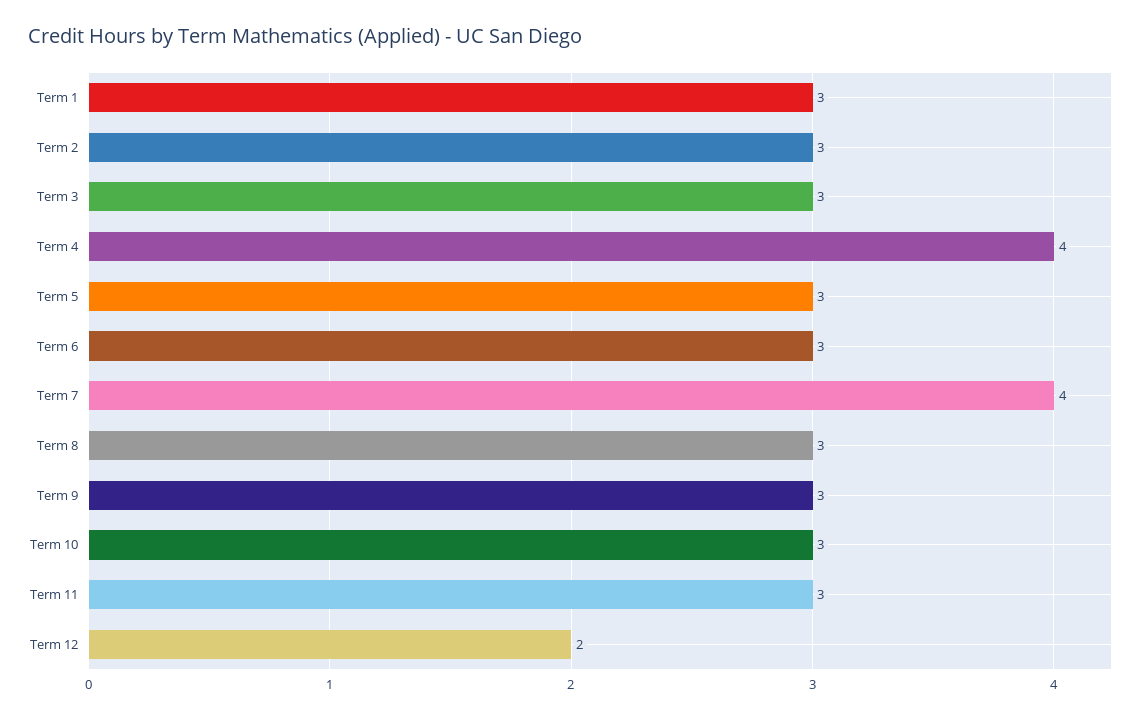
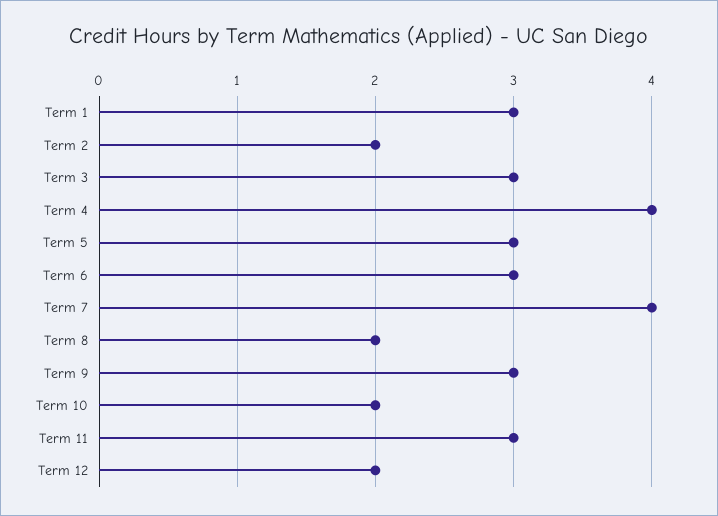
  {
    "Term 1": 3,
-   "Term 2": 3,
+   "Term 2": 2,
    "Term 3": 3,
    "Term 4": 4,
    "Term 5": 3,
    "Term 6": 3,
    "Term 7": 4,
-   "Term 8": 3,
+   "Term 8": 2,
    "Term 9": 3,
-   "Term 10": 3,
+   "Term 10": 2,
    "Term 11": 3,
    "Term 12": 2
  }

